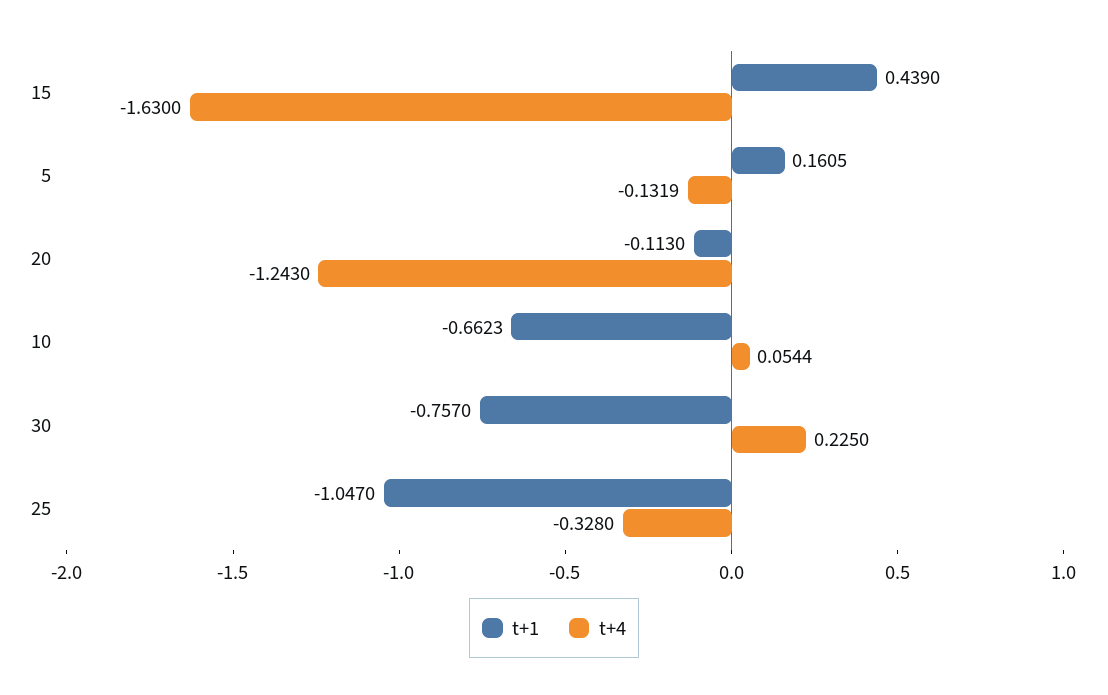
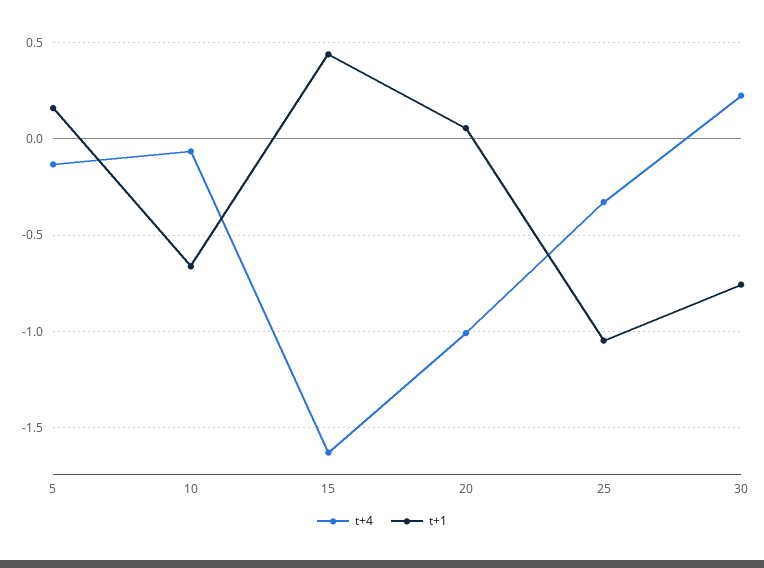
  {
    "t+1": {
      "15": 0.439,
      "5": 0.1605,
-     "20": -0.113,
+     "20": 0.05,
      "10": -0.6623,
      "30": -0.757,
      "25": -1.047
    },
    "t+4": {
      "15": -1.63,
      "5": -0.1319,
-     "20": -1.243,
+     "20": -1,
-     "10": 0.0544,
+     "10": -0.05,
      "30": 0.225,
      "25": -0.328
    }
  }

